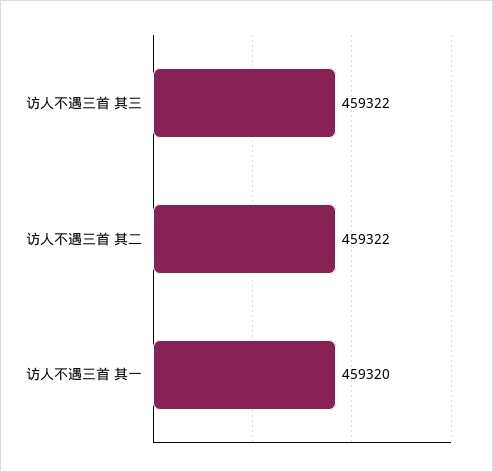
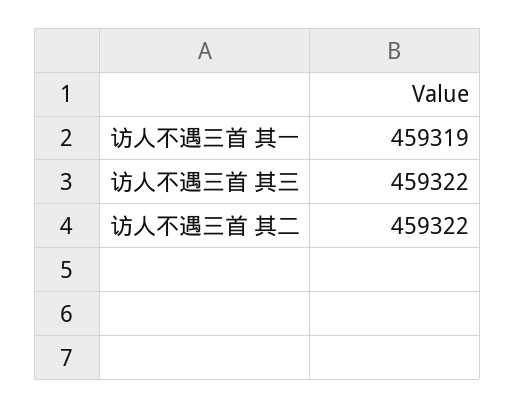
  {
    "访人不遇三首 其三": 459322,
    "访人不遇三首 其二": 459322,
-   "访人不遇三首 其一": 459320
+   "访人不遇三首 其一": 459319
  }

